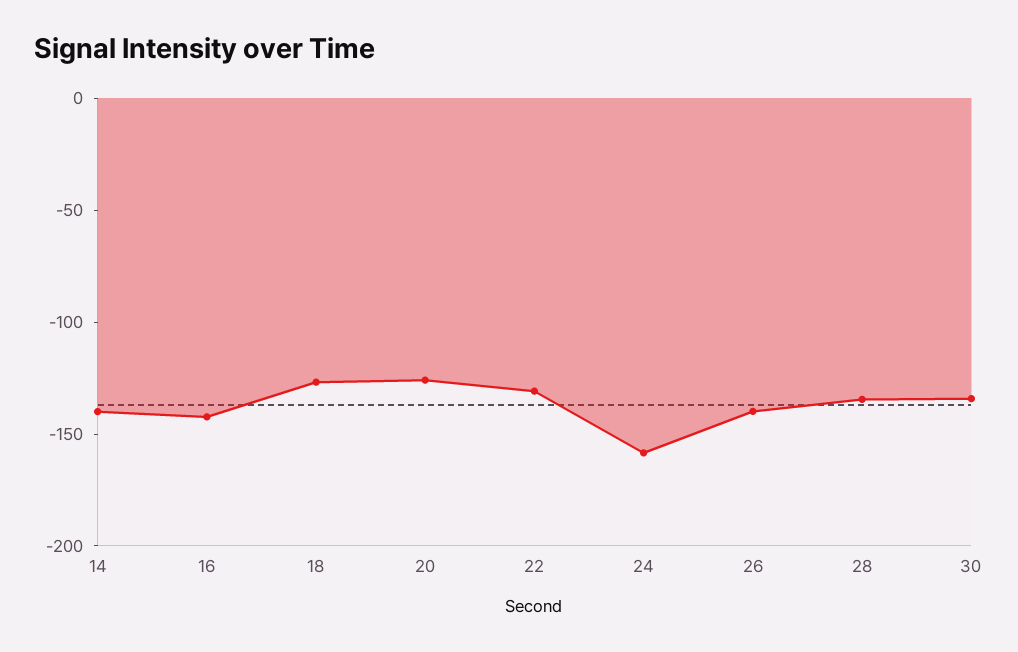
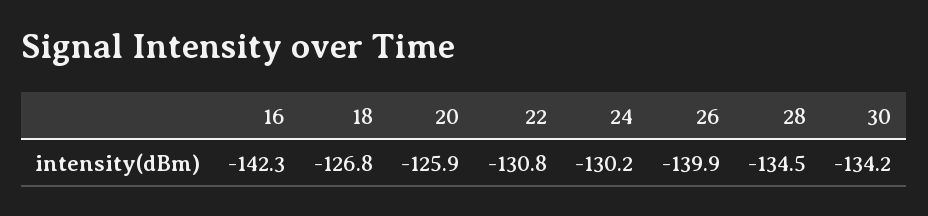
  {
-   "14": -140,
    "16": -142.3,
    "18": -126.8,
    "20": -125.9,
    "22": -130.8,
-   "24": -160,
+   "24": -130.2,
    "26": -139.9,
    "28": -134.5,
    "30": -134.2
  }

